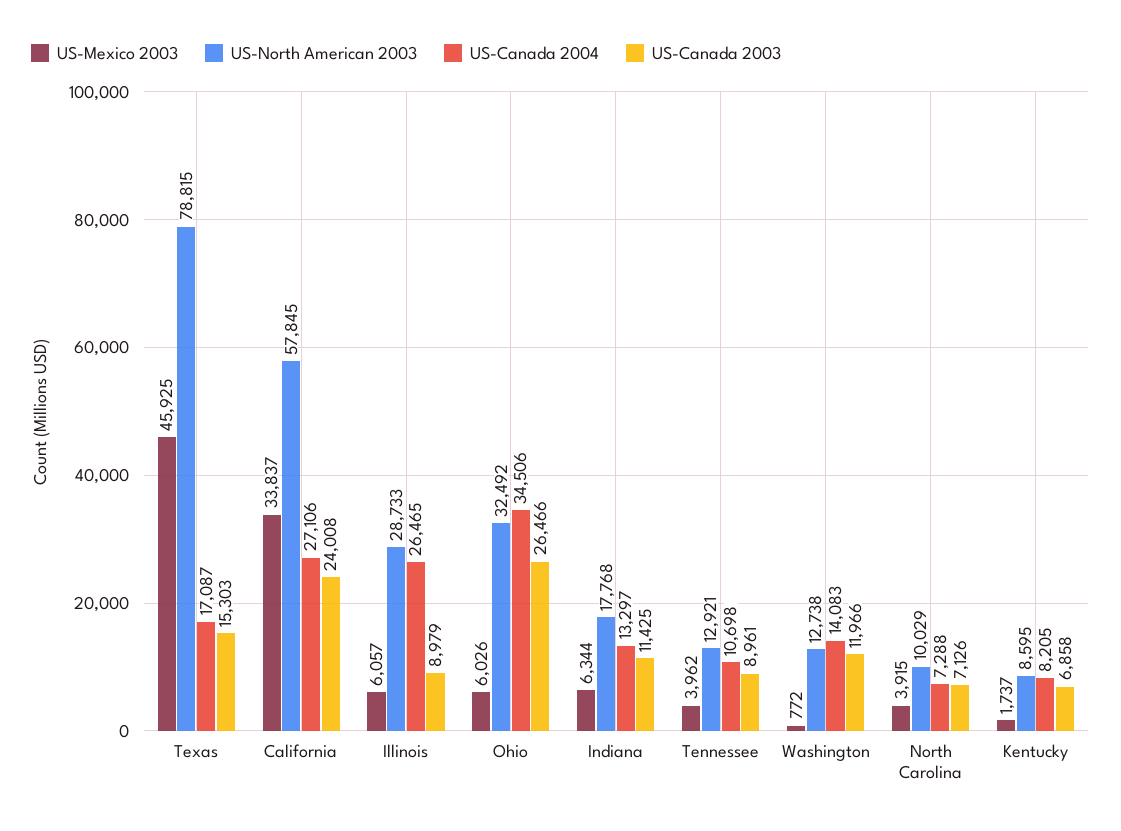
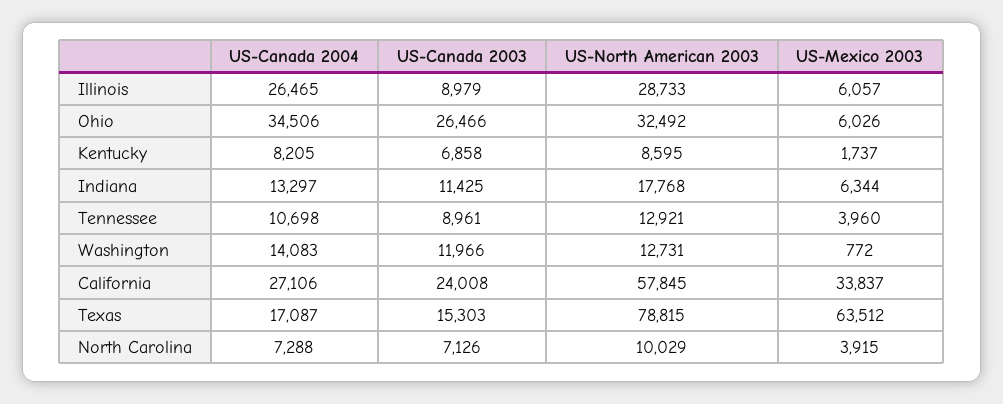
  {
    "US-Mexico 2003": {
-     "Texas": 45925,
+     "Texas": 63512,
      "California": 33837,
      "Illinois": 6057,
      "Ohio": 6026,
      "Indiana": 6344,
-     "Tennessee": 3962,
+     "Tennessee": 3960,
      "Washington": 772,
      "North Carolina": 3915,
      "Kentucky": 1737
    },
    "US-North American 2003": {
      "Texas": 78815,
      "California": 57845,
      "Illinois": 28733,
      "Ohio": 32492,
      "Indiana": 17768,
      "Tennessee": 12921,
-     "Washington": 12738,
+     "Washington": 12731,
      "North Carolina": 10029,
      "Kentucky": 8595
    },
    "US-Canada 2004": {
      "Texas": 17087,
      "California": 27106,
      "Illinois": 26465,
      "Ohio": 34506,
      "Indiana": 13297,
      "Tennessee": 10698,
      "Washington": 14083,
      "North Carolina": 7288,
      "Kentucky": 8205
    },
    "US-Canada 2003": {
      "Texas": 15303,
      "California": 24008,
      "Illinois": 8979,
      "Ohio": 26466,
      "Indiana": 11425,
      "Tennessee": 8961,
      "Washington": 11966,
      "North Carolina": 7126,
      "Kentucky": 6858
    }
  }

